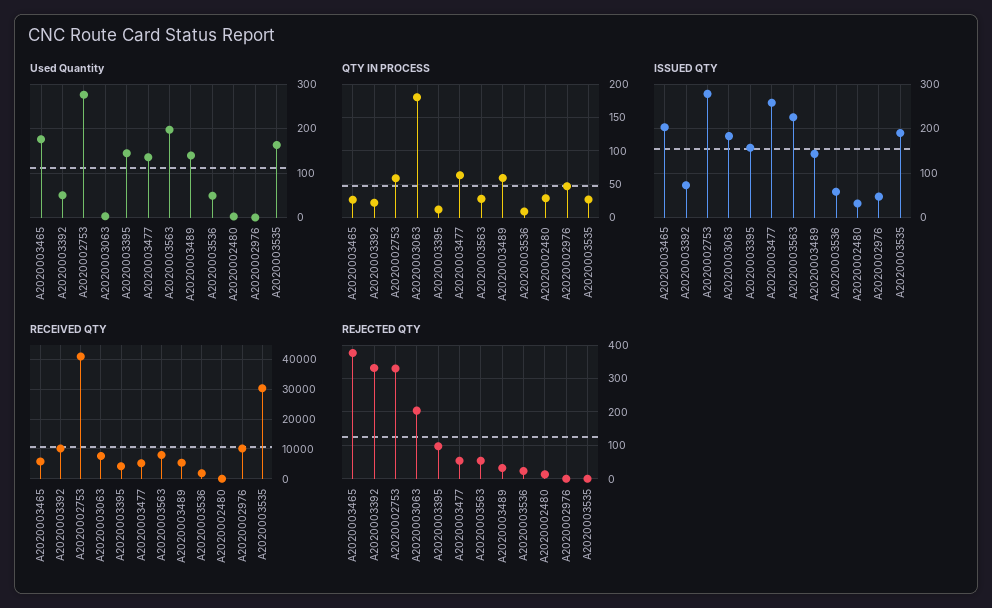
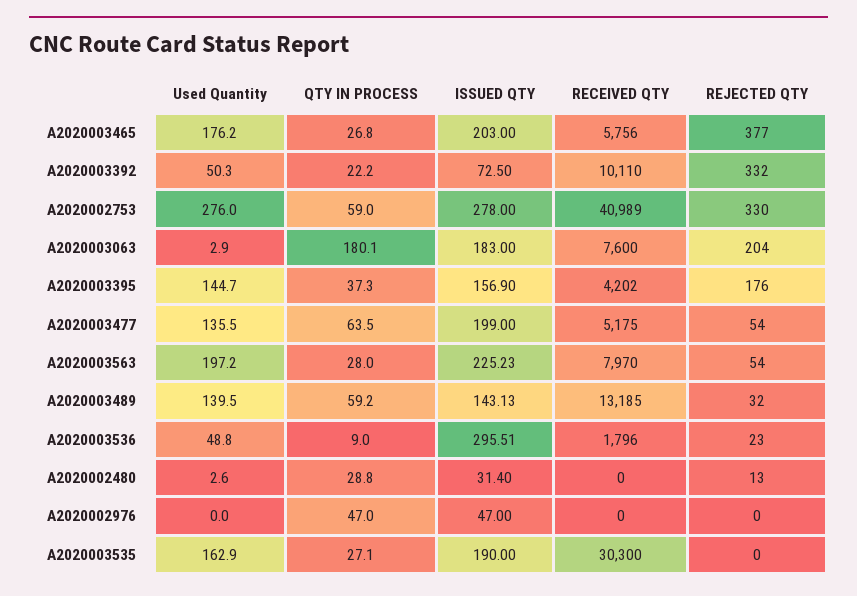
  {
    "Used Quantity": {
      "A2020003465": 176.2,
      "A2020003392": 50.3,
      "A2020002753": 276,
      "A2020003063": 2.9,
      "A2020003395": 144.7,
      "A2020003477": 135.5,
      "A2020003563": 197.2,
      "A2020003489": 139.5,
      "A2020003536": 48.8,
      "A2020002480": 2.6,
      "A2020002976": 0,
      "A2020003535": 162.9
    },
    "QTY IN PROCESS": {
      "A2020003465": 26.8,
      "A2020003392": 22.2,
      "A2020002753": 59,
      "A2020003063": 180.1,
-     "A2020003395": 10,
+     "A2020003395": 37.3,
      "A2020003477": 63.5,
      "A2020003563": 28,
      "A2020003489": 59.2,
      "A2020003536": 9,
      "A2020002480": 28.8,
      "A2020002976": 47,
      "A2020003535": 27.1
    },
    "ISSUED QTY": {
      "A2020003465": 203,
      "A2020003392": 72.5,
      "A2020002753": 278,
      "A2020003063": 183,
      "A2020003395": 156.9,
-     "A2020003477": 260,
+     "A2020003477": 199,
      "A2020003563": 225.23,
      "A2020003489": 143.13,
-     "A2020003536": 60,
+     "A2020003536": 295.51,
      "A2020002480": 31.4,
      "A2020002976": 47,
      "A2020003535": 190
    },
    "RECEIVED QTY": {
      "A2020003465": 5756,
      "A2020003392": 10110,
      "A2020002753": 40989,
      "A2020003063": 7600,
      "A2020003395": 4202,
      "A2020003477": 5175,
      "A2020003563": 7970,
-     "A2020003489": 5000,
+     "A2020003489": 13185,
      "A2020003536": 1796,
      "A2020002480": 0,
-     "A2020002976": 10000,
+     "A2020002976": 0,
      "A2020003535": 30300
    },
    "REJECTED QTY": {
      "A2020003465": 377,
      "A2020003392": 332,
      "A2020002753": 330,
      "A2020003063": 204,
-     "A2020003395": 100,
+     "A2020003395": 176,
      "A2020003477": 54,
      "A2020003563": 54,
      "A2020003489": 32,
      "A2020003536": 23,
      "A2020002480": 13,
      "A2020002976": 0,
      "A2020003535": 0
    }
  }

